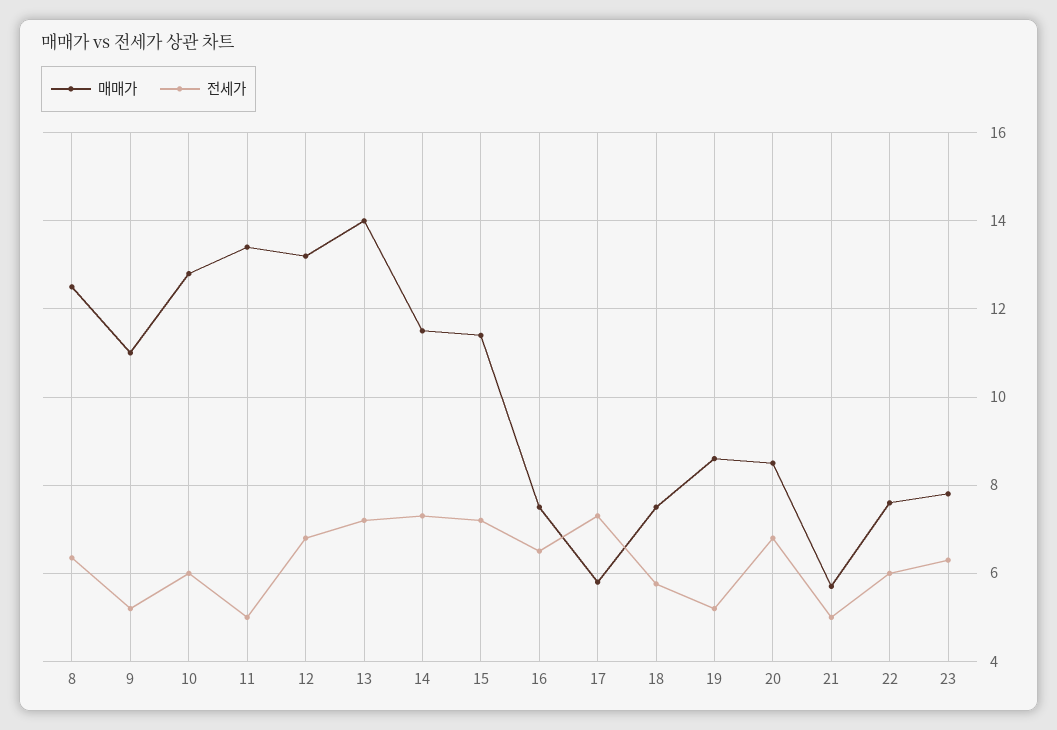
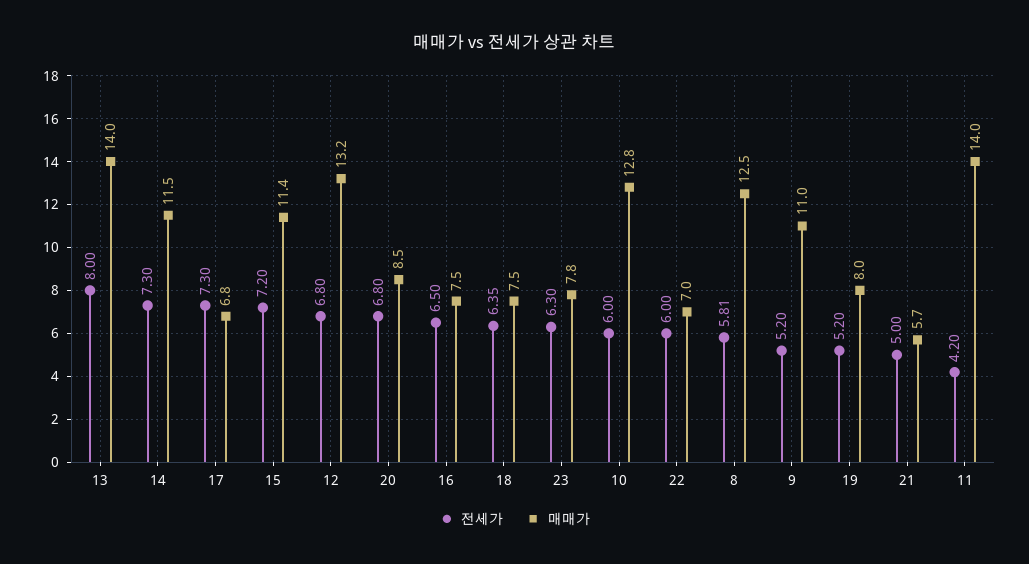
  {
    "매매가": {
      "8": 12.5,
      "9": 11,
      "10": 12.8,
-     "11": 13.4,
+     "11": 14,
      "12": 13.2,
      "13": 14,
      "14": 11.5,
      "15": 11.4,
      "16": 7.5,
-     "17": 5.8,
+     "17": 6.8,
      "18": 7.5,
-     "19": 8.6,
+     "19": 8,
      "20": 8.5,
      "21": 5.7,
-     "22": 7.6,
+     "22": 7,
      "23": 7.8
    },
    "전세가": {
-     "8": 6.4,
+     "8": 5.81,
      "9": 5.2,
      "10": 6,
-     "11": 5,
+     "11": 4.2,
      "12": 6.8,
-     "13": 7.2,
+     "13": 8,
      "14": 7.3,
      "15": 7.2,
      "16": 6.5,
      "17": 7.3,
-     "18": 5.8,
+     "18": 6.35,
      "19": 5.2,
      "20": 6.8,
      "21": 5,
      "22": 6,
      "23": 6.3
    }
  }

